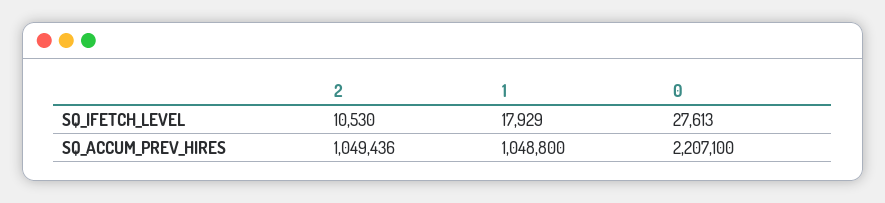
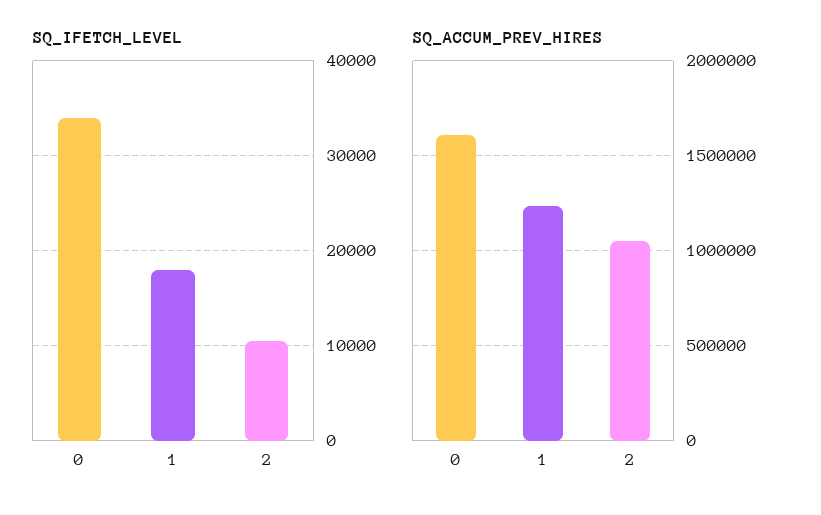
  {
    "SQ_IFETCH_LEVEL": {
      "2": 10530,
      "1": 17929,
-     "0": 27613
+     "0": 34000
    },
    "SQ_ACCUM_PREV_HIRES": {
      "2": 1049436,
-     "1": 1048800,
+     "1": 1250000,
-     "0": 2207100
+     "0": 1600000
    }
  }

